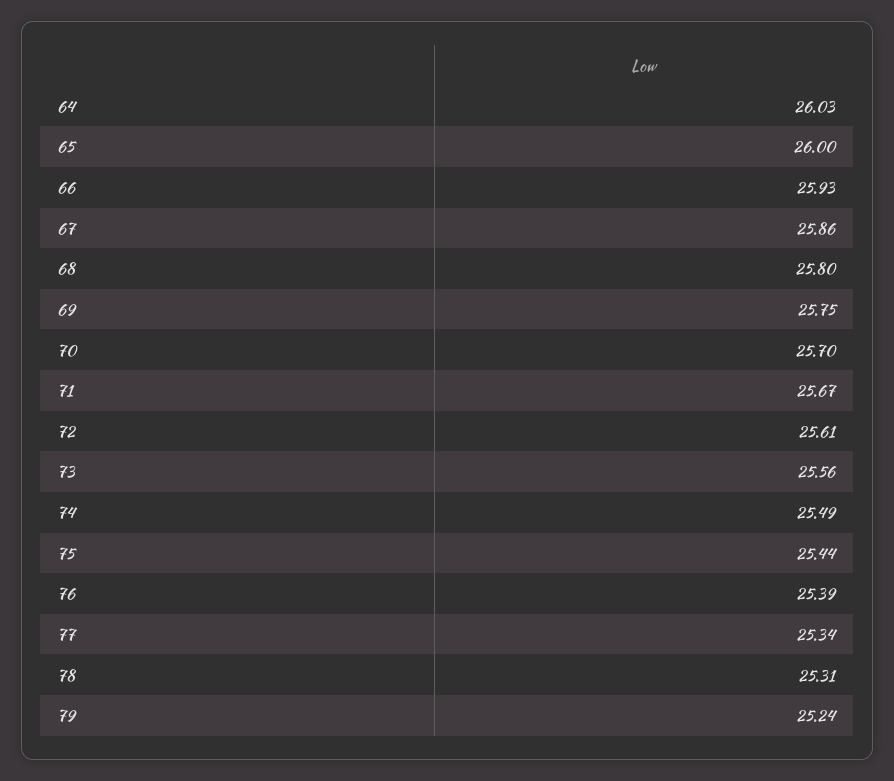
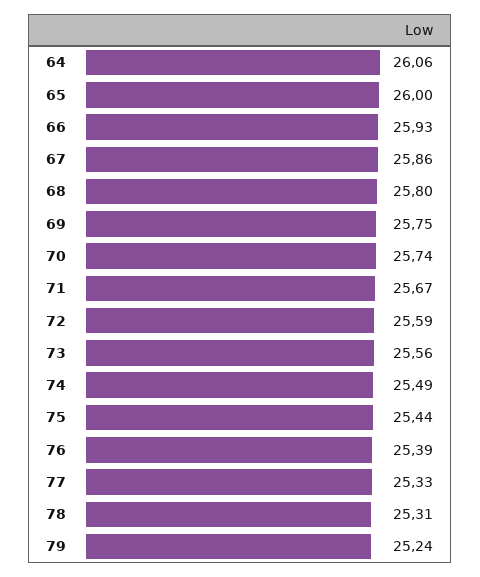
  {
-   "64": 26.03,
+   "64": 26.06,
    "65": 26,
    "66": 25.93,
    "67": 25.86,
    "68": 25.8,
    "69": 25.75,
-   "70": 25.7,
+   "70": 25.74,
    "71": 25.67,
-   "72": 25.61,
+   "72": 25.59,
    "73": 25.56,
    "74": 25.49,
    "75": 25.44,
    "76": 25.39,
-   "77": 25.34,
+   "77": 25.33,
    "78": 25.31,
    "79": 25.24
  }

